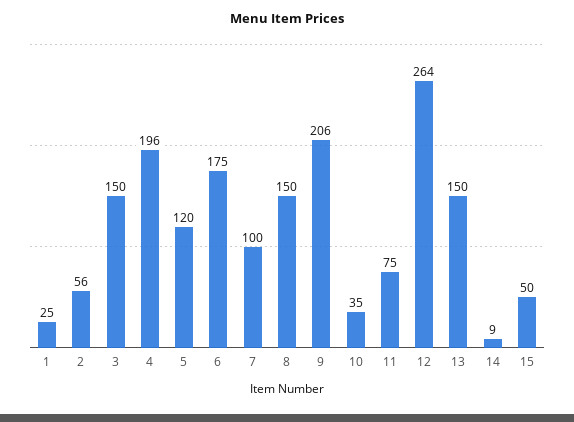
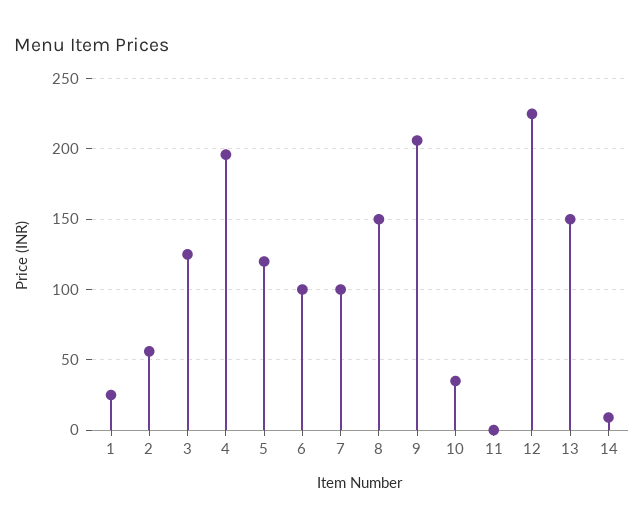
  {
    "1": 25,
    "2": 56,
-   "3": 150,
+   "3": 125,
    "4": 196,
    "5": 120,
-   "6": 175,
+   "6": 100,
    "7": 100,
    "8": 150,
    "9": 206,
    "10": 35,
-   "11": 75,
+   "11": 0,
-   "12": 264,
+   "12": 225,
    "13": 150,
-   "14": 9,
+   "14": 9
-   "15": 50
  }

